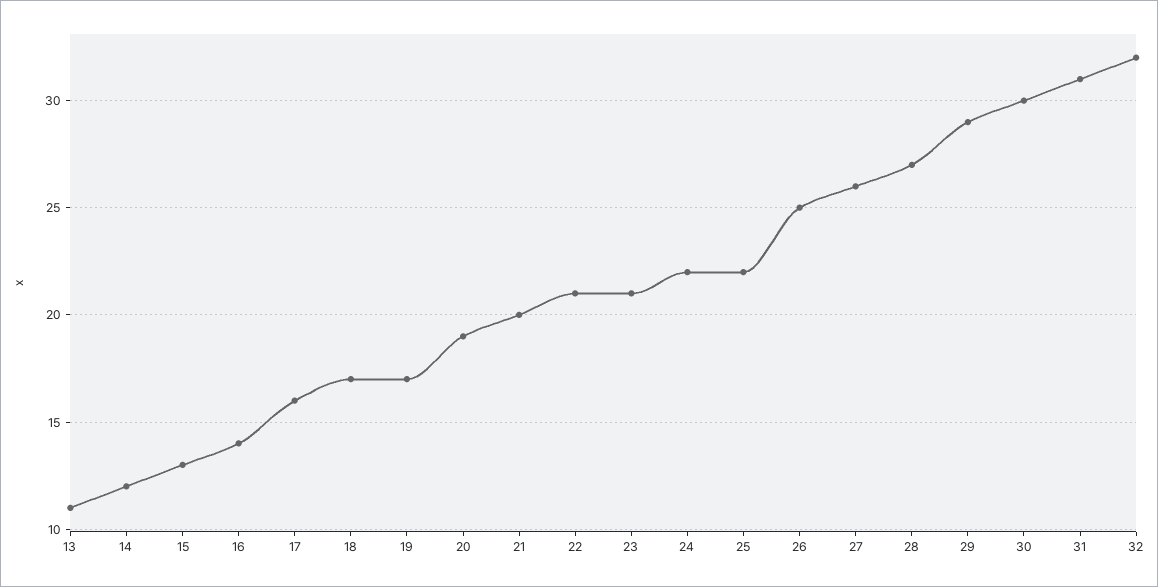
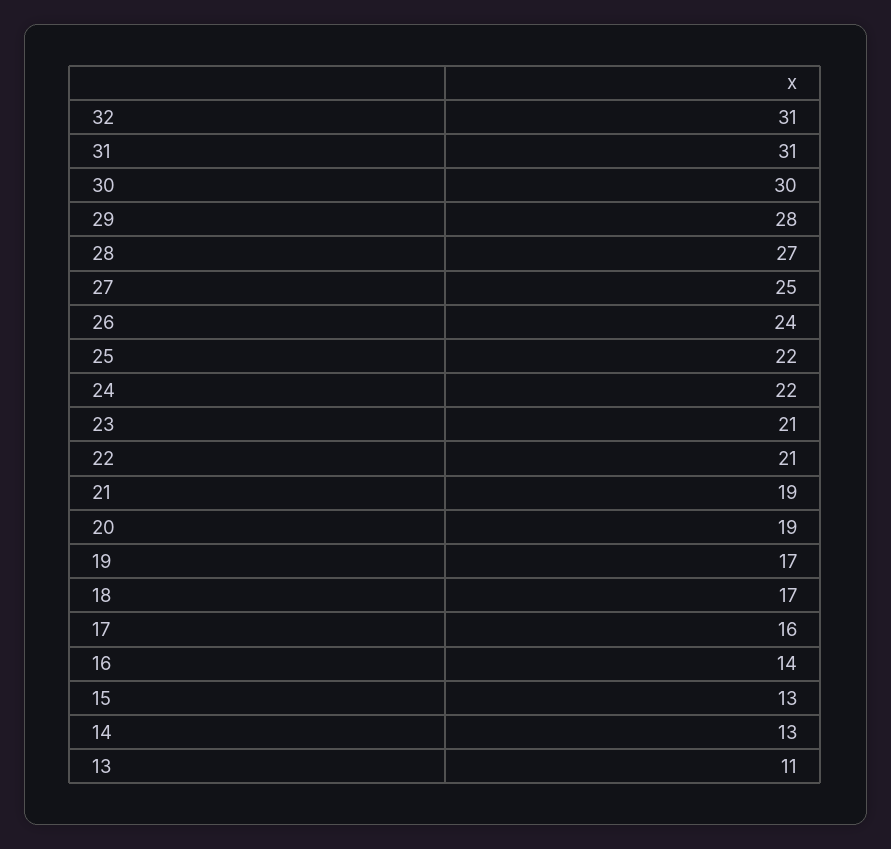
  {
    "13": 11,
-   "14": 12,
+   "14": 13,
    "15": 13,
    "16": 14,
    "17": 16,
    "18": 17,
    "19": 17,
    "20": 19,
-   "21": 20,
+   "21": 19,
    "22": 21,
    "23": 21,
    "24": 22,
    "25": 22,
-   "26": 25,
+   "26": 24,
-   "27": 26,
+   "27": 25,
    "28": 27,
-   "29": 29,
+   "29": 28,
    "30": 30,
    "31": 31,
-   "32": 32
+   "32": 31
  }

